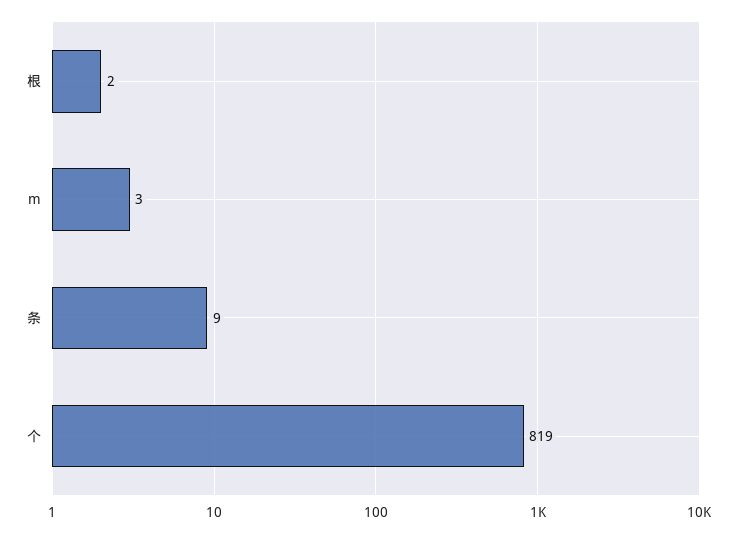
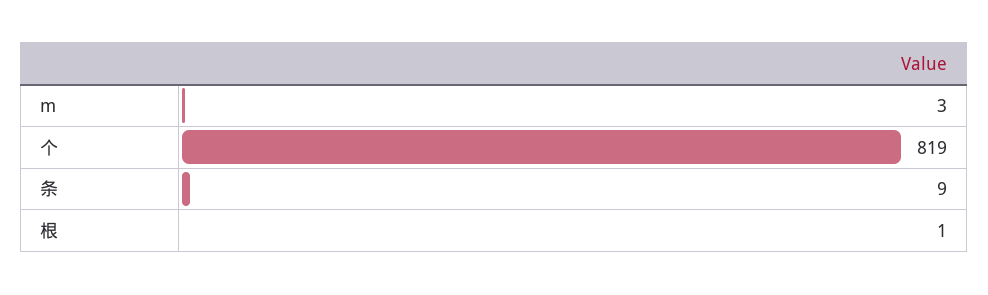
  {
-   "根": 2,
+   "根": 1,
    "m": 3,
    "条": 9,
    "个": 819
  }

